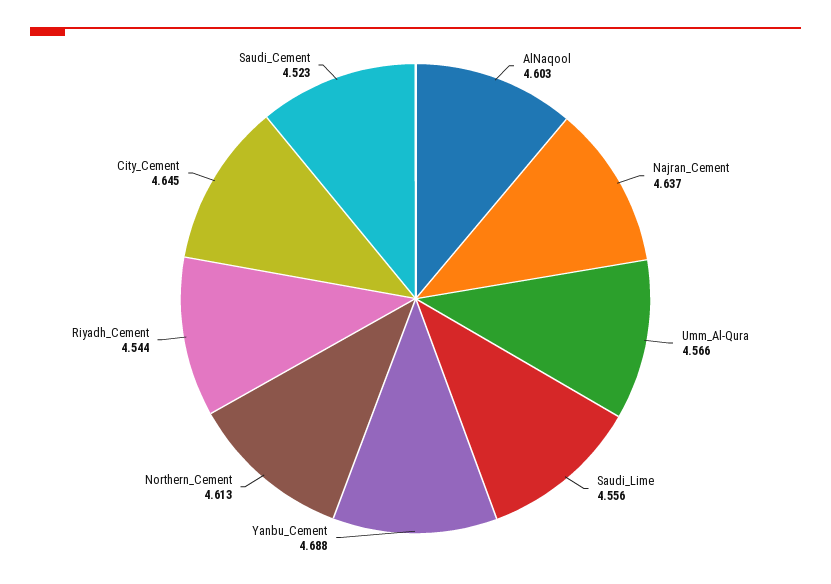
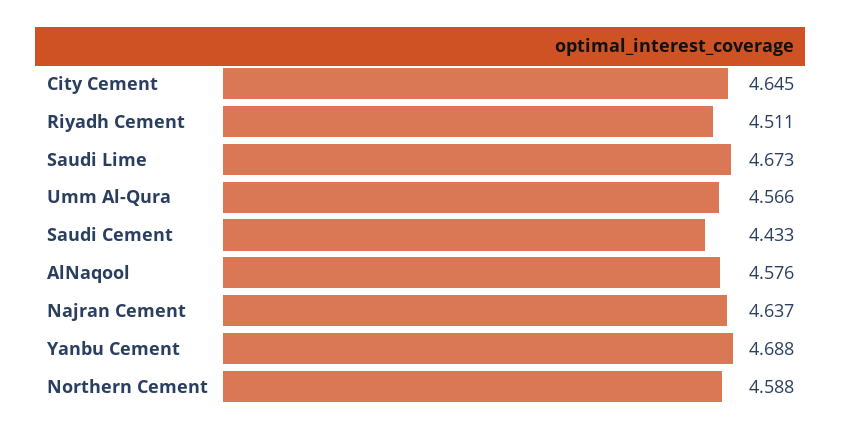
  {
-   "AlNaqool": 4.603,
+   "AlNaqool": 4.576,
    "Najran_Cement": 4.637,
    "Umm_Al-Qura": 4.566,
-   "Saudi_Lime": 4.556,
+   "Saudi_Lime": 4.673,
    "Yanbu_Cement": 4.688,
-   "Northern_Cement": 4.613,
+   "Northern_Cement": 4.588,
-   "Riyadh_Cement": 4.544,
+   "Riyadh_Cement": 4.511,
    "City_Cement": 4.645,
-   "Saudi_Cement": 4.523
+   "Saudi_Cement": 4.433
  }

